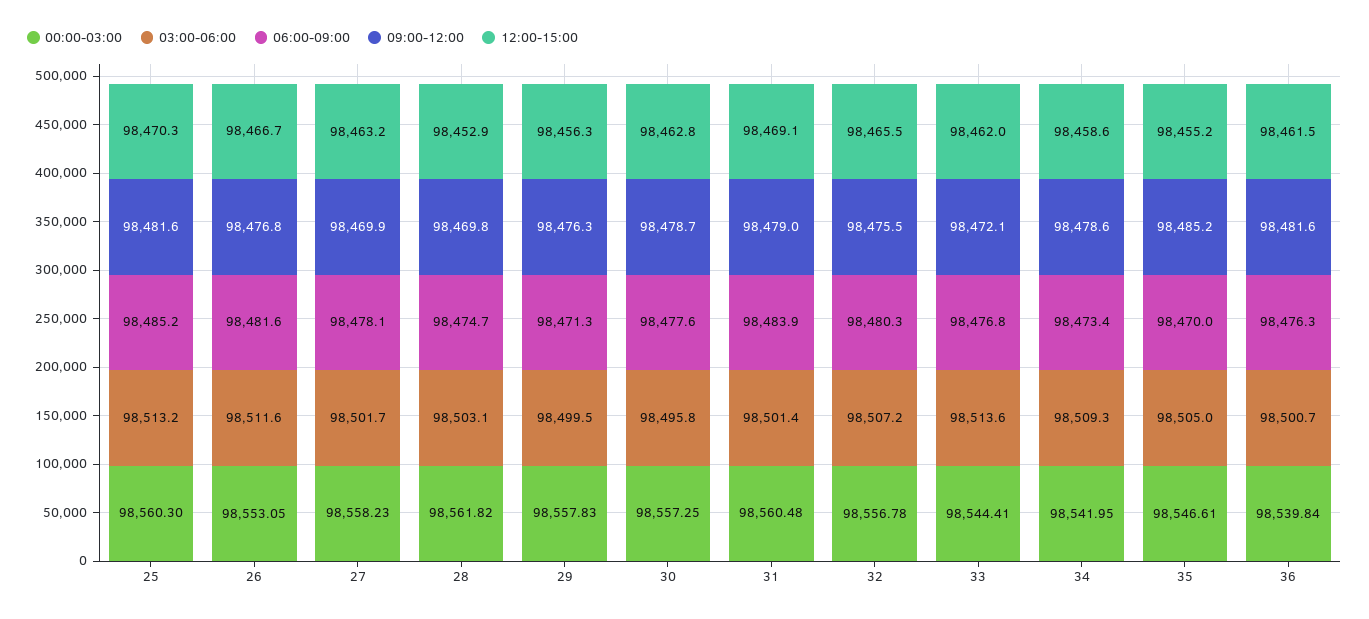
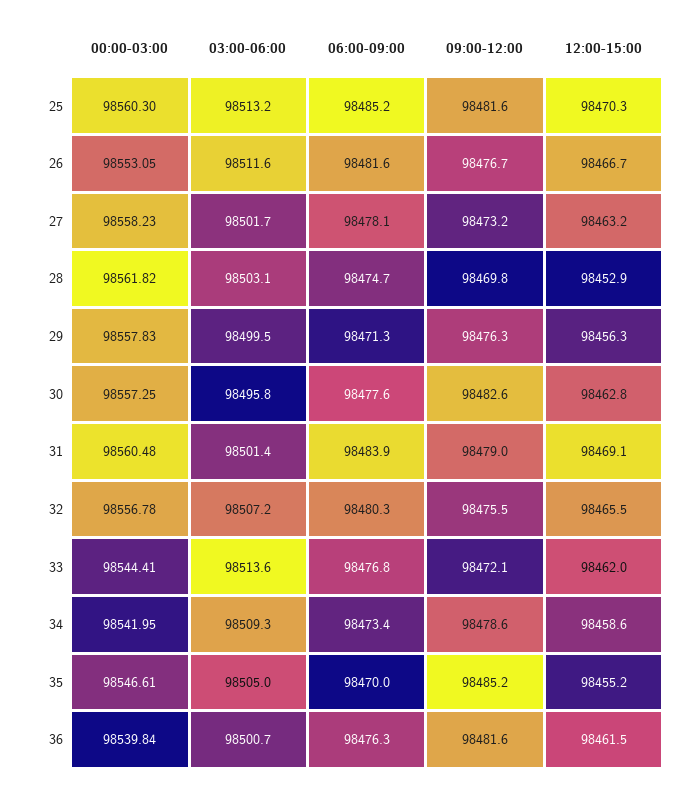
  {
    "00:00-03:00": {
      "25": 98560.3,
      "26": 98553.05,
      "27": 98558.23,
      "28": 98561.82,
      "29": 98557.83,
      "30": 98557.25,
      "31": 98560.48,
      "32": 98556.78,
      "33": 98544.41,
      "34": 98541.95,
      "35": 98546.61,
      "36": 98539.84
    },
    "03:00-06:00": {
      "25": 98513.2,
      "26": 98511.6,
      "27": 98501.7,
      "28": 98503.1,
      "29": 98499.5,
      "30": 98495.8,
      "31": 98501.4,
      "32": 98507.2,
      "33": 98513.6,
      "34": 98509.3,
      "35": 98505,
      "36": 98500.7
    },
    "06:00-09:00": {
      "25": 98485.2,
      "26": 98481.6,
      "27": 98478.1,
      "28": 98474.7,
      "29": 98471.3,
      "30": 98477.6,
      "31": 98483.9,
      "32": 98480.3,
      "33": 98476.8,
      "34": 98473.4,
      "35": 98470,
      "36": 98476.3
    },
    "09:00-12:00": {
      "25": 98481.6,
-     "26": 98476.8,
+     "26": 98476.7,
-     "27": 98469.9,
+     "27": 98473.2,
      "28": 98469.8,
      "29": 98476.3,
-     "30": 98478.7,
+     "30": 98482.6,
      "31": 98479,
      "32": 98475.5,
      "33": 98472.1,
      "34": 98478.6,
      "35": 98485.2,
      "36": 98481.6
    },
    "12:00-15:00": {
      "25": 98470.3,
      "26": 98466.7,
      "27": 98463.2,
      "28": 98452.9,
      "29": 98456.3,
      "30": 98462.8,
      "31": 98469.1,
      "32": 98465.5,
      "33": 98462,
      "34": 98458.6,
      "35": 98455.2,
      "36": 98461.5
    }
  }

